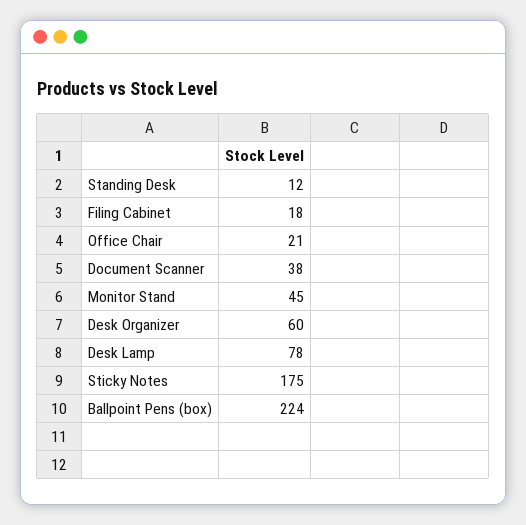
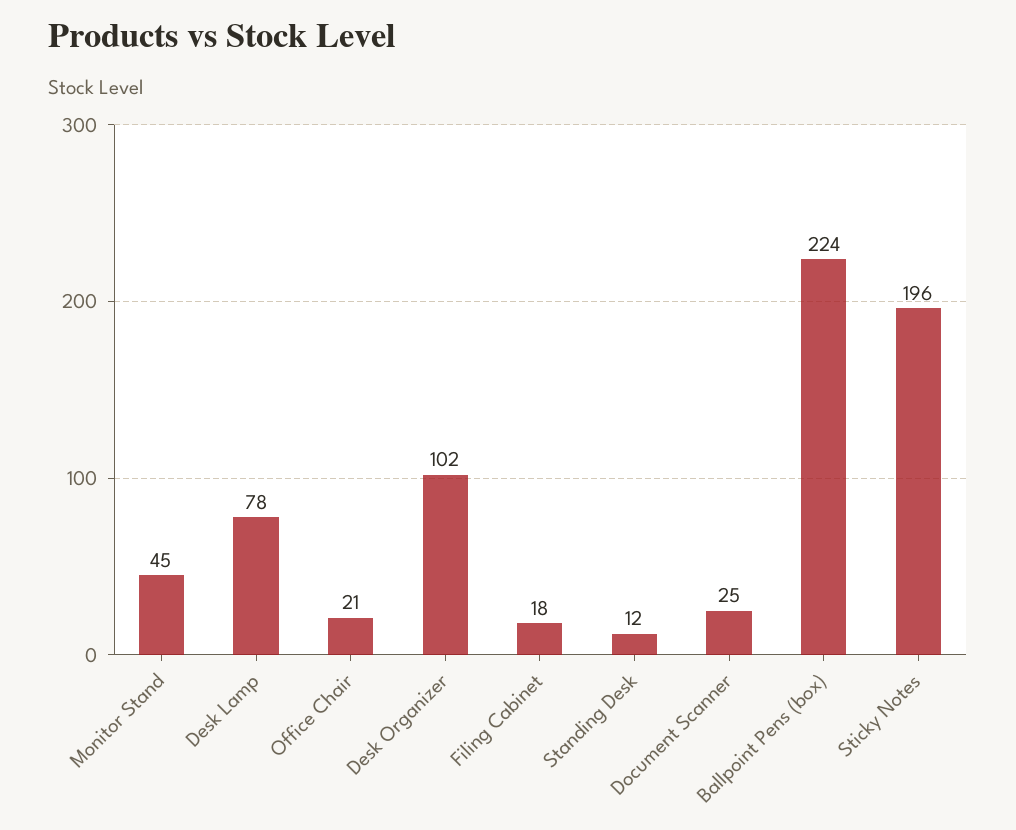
  {
    "Standing Desk": 12,
    "Filing Cabinet": 18,
    "Office Chair": 21,
-   "Document Scanner": 38,
+   "Document Scanner": 25,
    "Monitor Stand": 45,
-   "Desk Organizer": 60,
+   "Desk Organizer": 102,
    "Desk Lamp": 78,
-   "Sticky Notes": 175,
+   "Sticky Notes": 196,
    "Ballpoint Pens (box)": 224
  }

